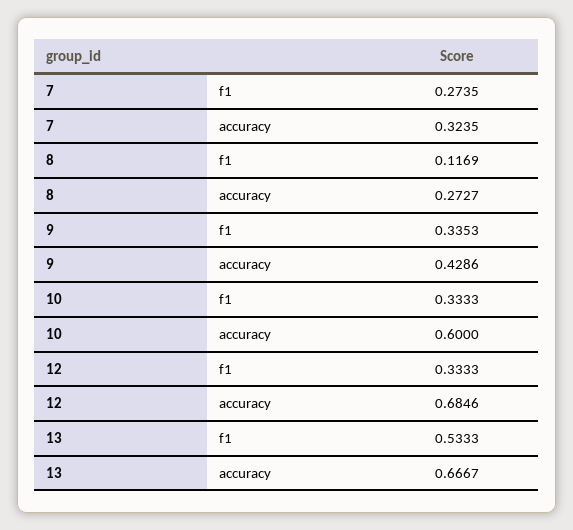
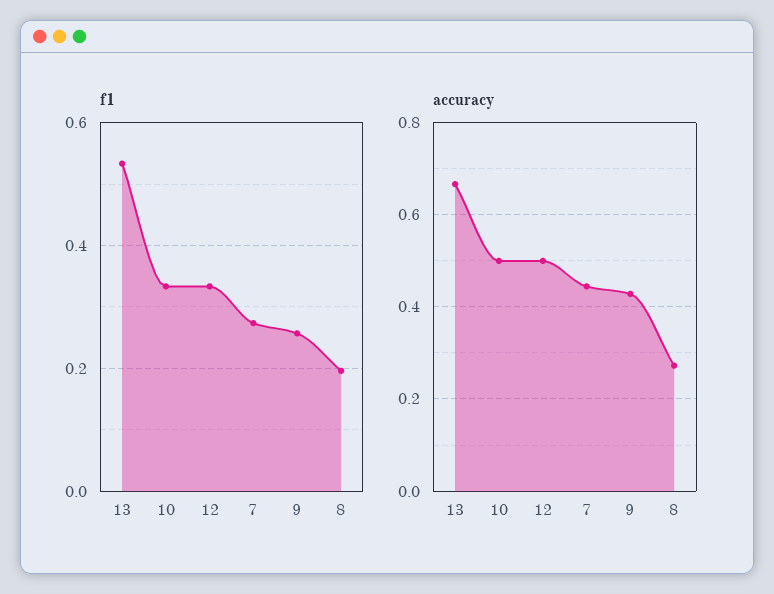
  {
    "f1": {
      "7": 0.2735,
-     "8": 0.1169,
+     "8": 0.2,
-     "9": 0.3353,
+     "9": 0.26,
      "10": 0.3333,
      "12": 0.3333,
      "13": 0.5333
    },
    "accuracy": {
-     "7": 0.3235,
+     "7": 0.44,
      "8": 0.2727,
      "9": 0.4286,
-     "10": 0.6,
+     "10": 0.5,
-     "12": 0.6846,
+     "12": 0.5,
      "13": 0.6667
    }
  }

